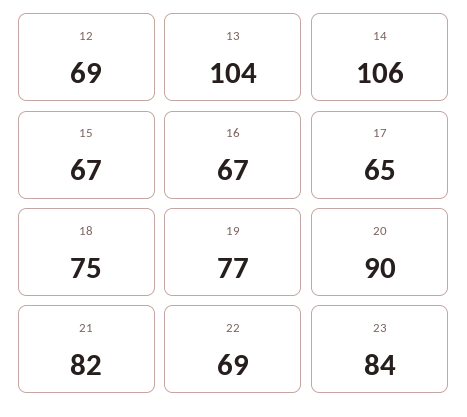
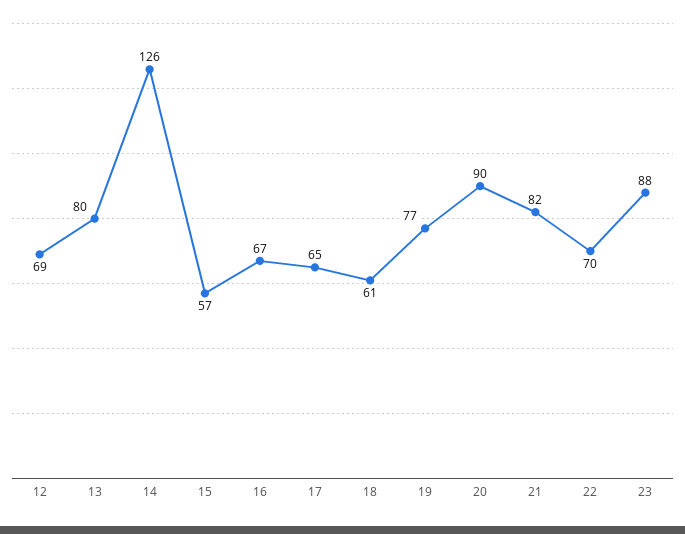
  {
    "12": 69,
-   "13": 104,
+   "13": 80,
-   "14": 106,
+   "14": 126,
-   "15": 67,
+   "15": 57,
    "16": 67,
    "17": 65,
-   "18": 75,
+   "18": 61,
    "19": 77,
    "20": 90,
    "21": 82,
-   "22": 69,
+   "22": 70,
-   "23": 84
+   "23": 88
  }

